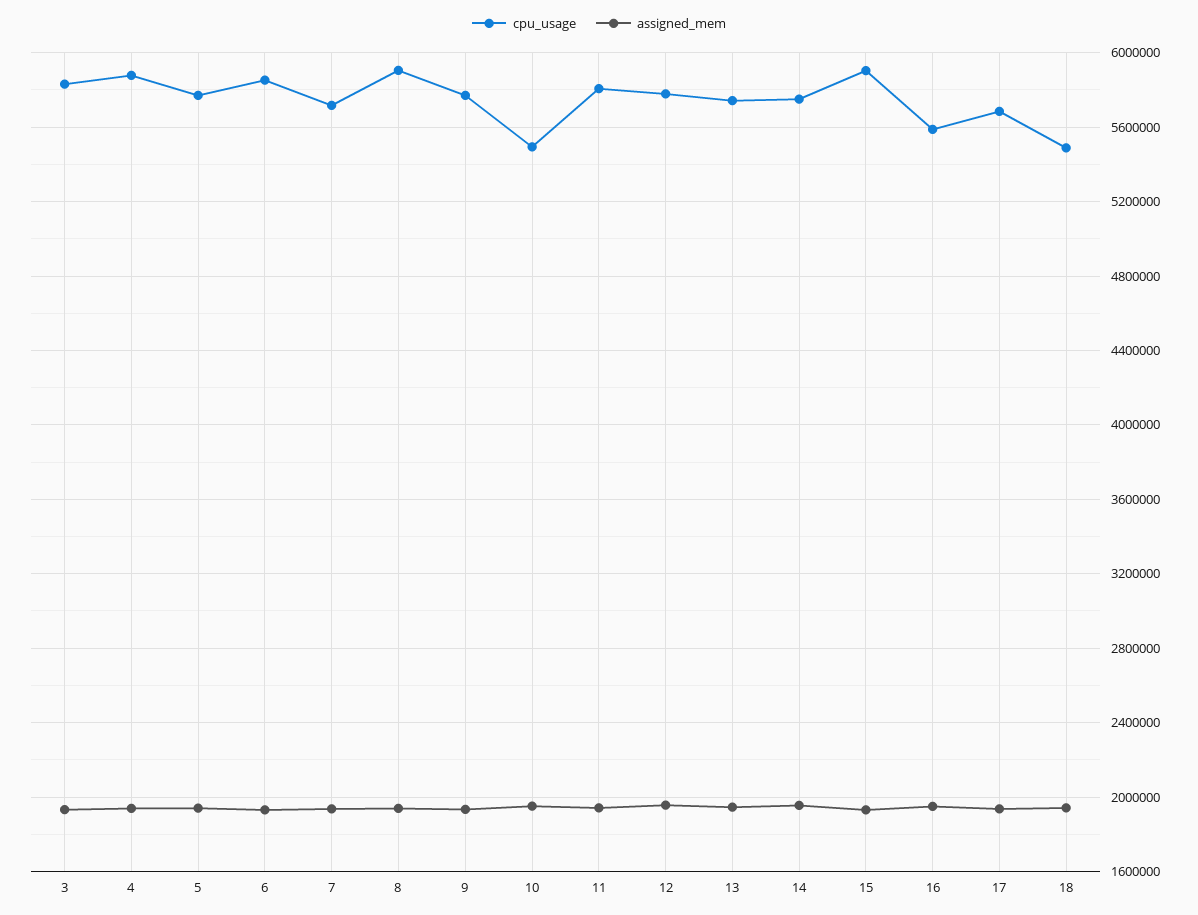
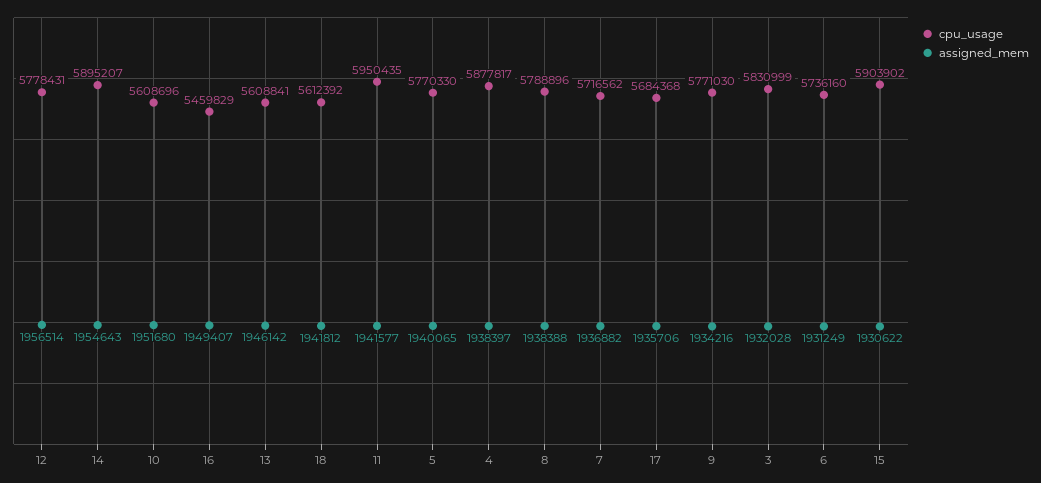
  {
    "cpu_usage": {
      "3": 5830999,
      "4": 5877817,
      "5": 5770330,
-     "6": 5850000,
+     "6": 5736160,
      "7": 5716562,
-     "8": 5900000,
+     "8": 5788896,
      "9": 5771030,
-     "10": 5500000,
+     "10": 5608696,
-     "11": 5800000,
+     "11": 5950435,
      "12": 5778431,
-     "13": 5750000,
+     "13": 5608841,
-     "14": 5750000,
+     "14": 5895207,
      "15": 5903902,
-     "16": 5600000,
+     "16": 5459829,
      "17": 5684368,
-     "18": 5500000
+     "18": 5612392
    },
    "assigned_mem": {
      "3": 1932028,
      "4": 1938397,
      "5": 1940065,
      "6": 1931249,
      "7": 1936882,
      "8": 1938388,
      "9": 1934216,
      "10": 1951680,
      "11": 1941577,
      "12": 1956514,
      "13": 1946142,
      "14": 1954643,
      "15": 1930622,
      "16": 1949407,
      "17": 1935706,
      "18": 1941812
    }
  }

